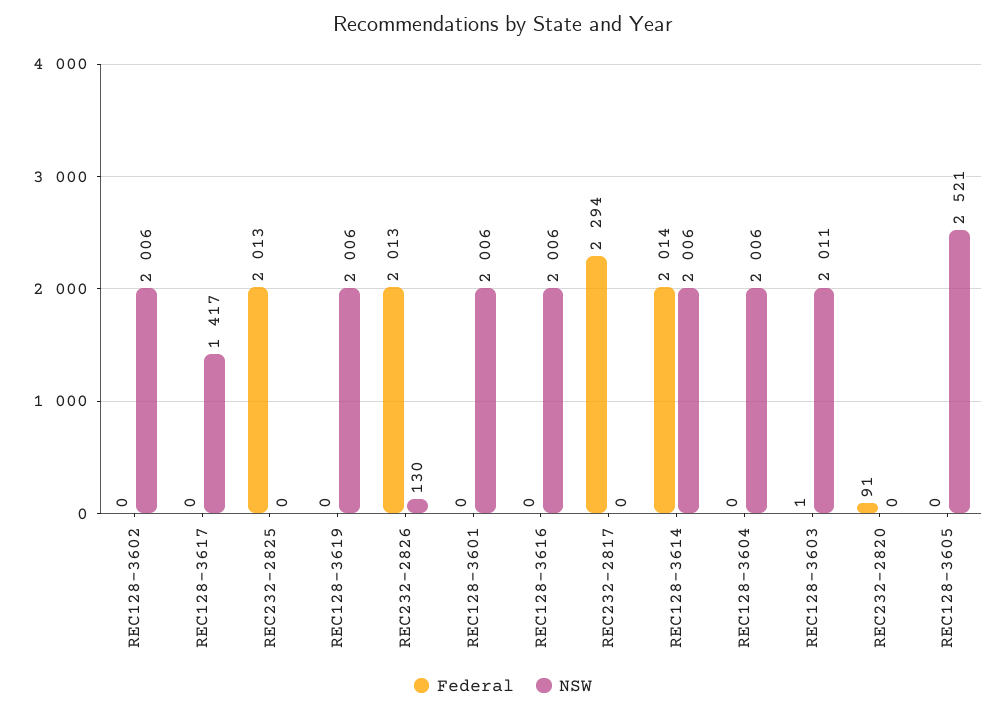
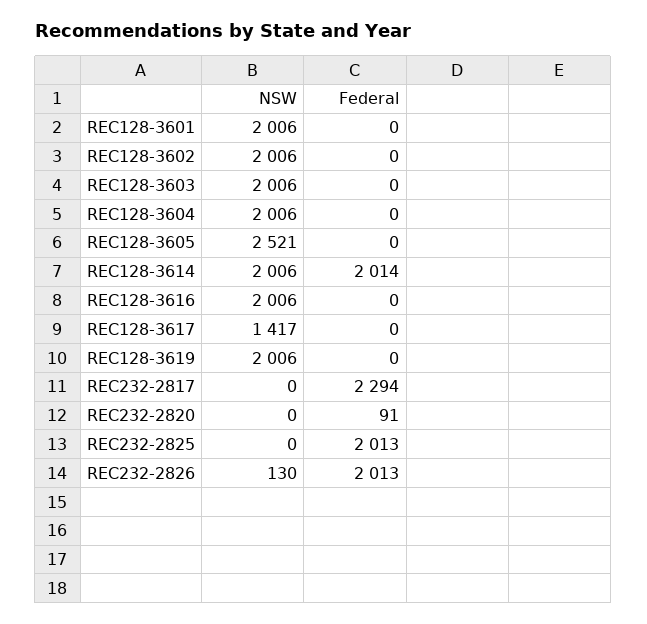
  {
    "Federal": {
      "REC128-3602": 0,
      "REC128-3617": 0,
      "REC232-2825": 2013,
      "REC128-3619": 0,
      "REC232-2826": 2013,
      "REC128-3601": 0,
      "REC128-3616": 0,
      "REC232-2817": 2294,
      "REC128-3614": 2014,
      "REC128-3604": 0,
-     "REC128-3603": 1,
+     "REC128-3603": 0,
      "REC232-2820": 91,
      "REC128-3605": 0
    },
    "NSW": {
      "REC128-3602": 2006,
      "REC128-3617": 1417,
      "REC232-2825": 0,
      "REC128-3619": 2006,
      "REC232-2826": 130,
      "REC128-3601": 2006,
      "REC128-3616": 2006,
      "REC232-2817": 0,
      "REC128-3614": 2006,
      "REC128-3604": 2006,
-     "REC128-3603": 2011,
+     "REC128-3603": 2006,
      "REC232-2820": 0,
      "REC128-3605": 2521
    }
  }

